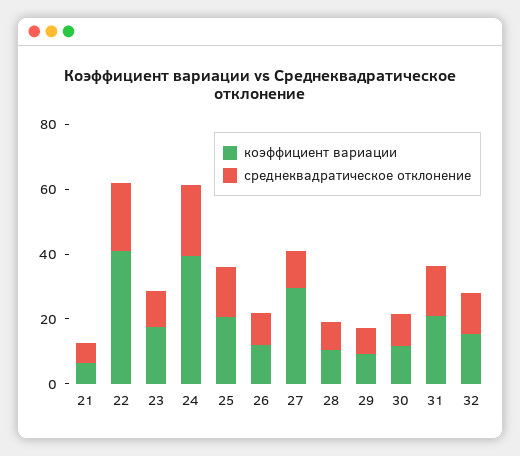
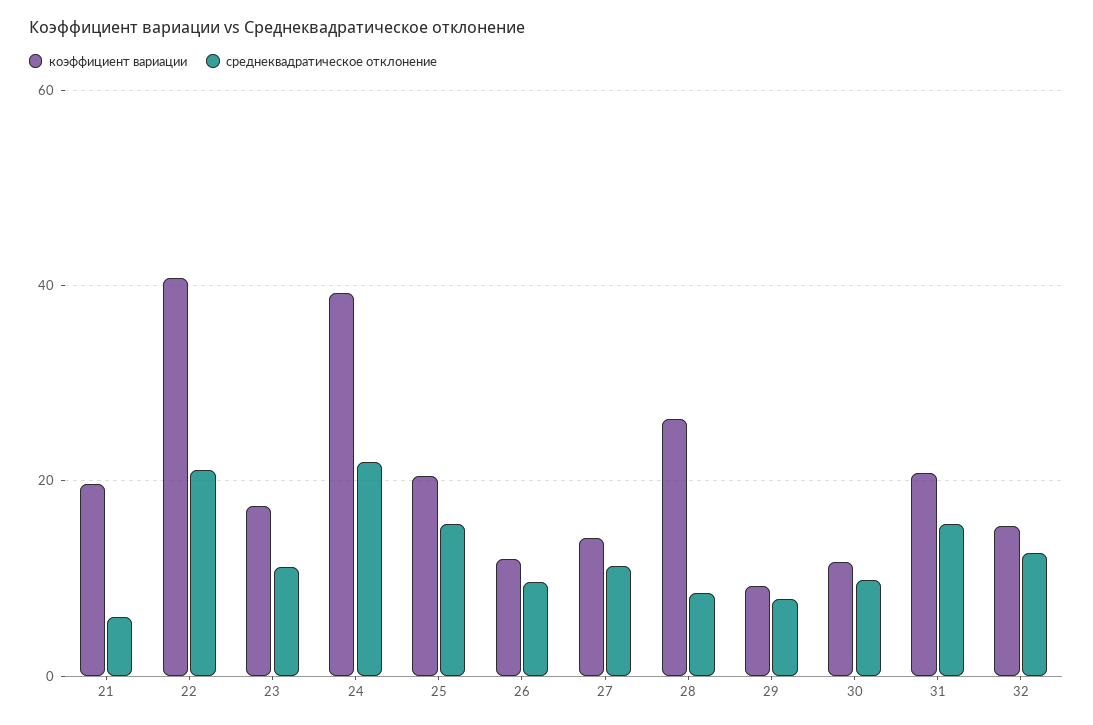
  {
    "коэффициент вариации": {
-     "21": 5,
+     "21": 20,
      "22": 40,
      "23": 18,
      "24": 40,
      "25": 20,
      "26": 12,
-     "27": 30,
+     "27": 14,
-     "28": 10,
+     "28": 26,
      "29": 10,
      "30": 12,
      "31": 20,
      "32": 16
    },
    "среднеквадратическое отклонение": {
      "21": 6,
      "22": 22,
      "23": 12,
      "24": 22,
      "25": 16,
      "26": 10,
      "27": 12,
      "28": 8,
      "29": 8,
      "30": 10,
      "31": 16,
      "32": 12
    }
  }

